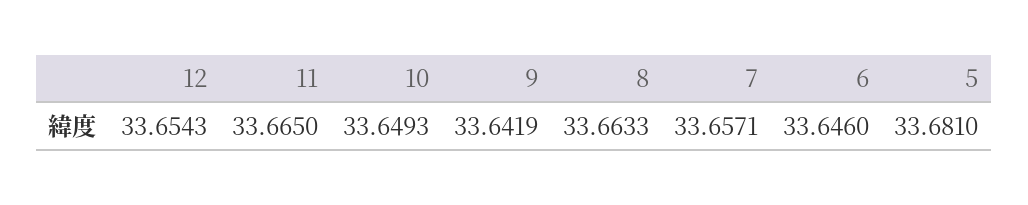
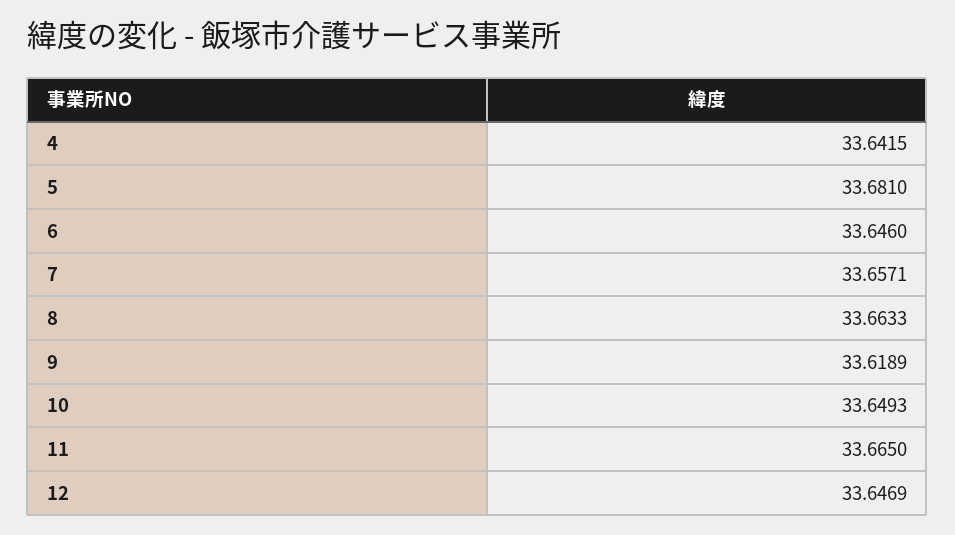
  {
-   "12": 33.6543,
+   "12": 33.6469,
    "11": 33.665,
    "10": 33.6493,
-   "9": 33.6419,
+   "9": 33.6189,
    "8": 33.6633,
    "7": 33.6571,
    "6": 33.646,
-   "5": 33.681
+   "5": 33.681,
+   "4": 33.6415
  }

